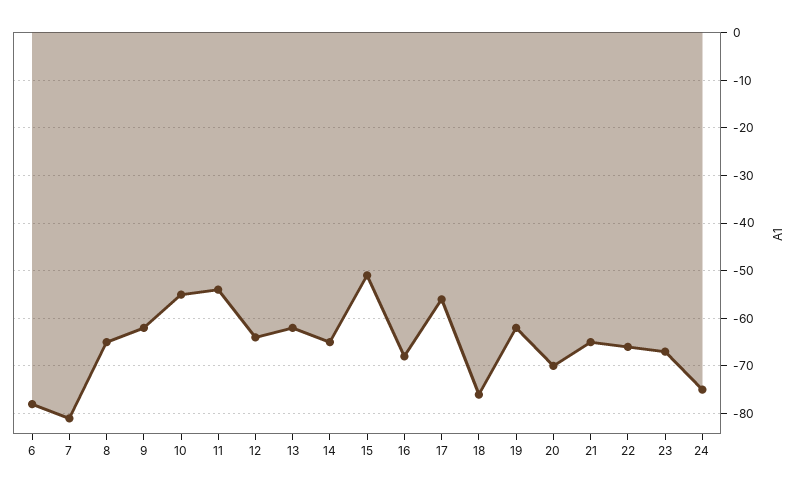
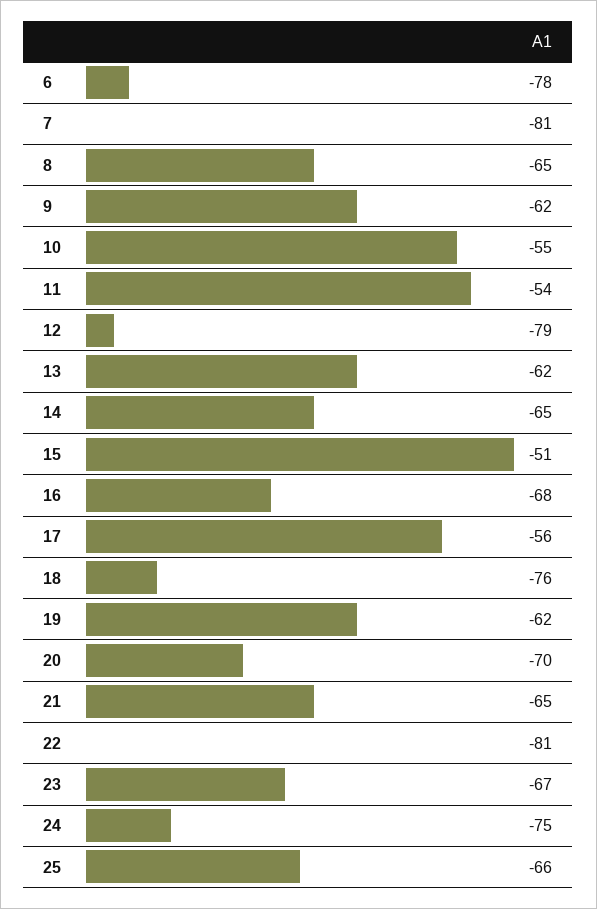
  {
    "6": -78,
    "7": -81,
    "8": -65,
    "9": -62,
    "10": -55,
    "11": -54,
-   "12": -65,
+   "12": -79,
    "13": -62,
    "14": -65,
    "15": -51,
    "16": -68,
    "17": -56,
    "18": -76,
    "19": -62,
    "20": -70,
    "21": -65,
-   "22": -65,
+   "22": -81,
    "23": -67,
-   "24": -75
+   "24": -75,
+   "25": -66
  }

